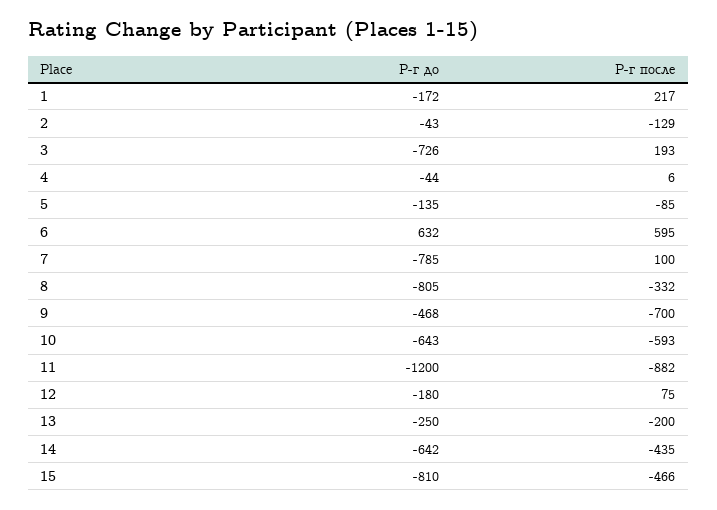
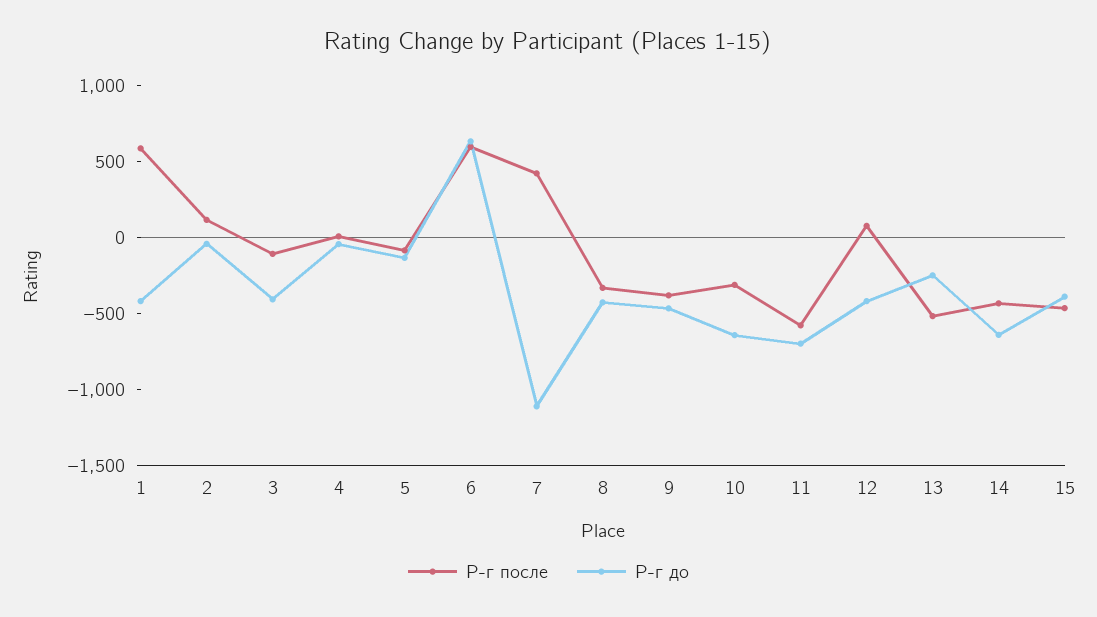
  {
    "Р-г до": {
-     "1": -172,
+     "1": -400,
      "2": -43,
-     "3": -726,
+     "3": -400,
      "4": -44,
      "5": -135,
      "6": 632,
-     "7": -785,
+     "7": -1100,
-     "8": -805,
+     "8": -400,
      "9": -468,
      "10": -643,
-     "11": -1200,
+     "11": -700,
-     "12": -180,
+     "12": -400,
      "13": -250,
      "14": -642,
-     "15": -810
+     "15": -400
    },
    "Р-г после": {
-     "1": 217,
+     "1": 600,
-     "2": -129,
+     "2": 100,
-     "3": 193,
+     "3": -100,
      "4": 6,
      "5": -85,
      "6": 595,
-     "7": 100,
+     "7": 400,
      "8": -332,
-     "9": -700,
+     "9": -400,
-     "10": -593,
+     "10": -300,
-     "11": -882,
+     "11": -600,
      "12": 75,
-     "13": -200,
+     "13": -500,
      "14": -435,
      "15": -466
    }
  }

